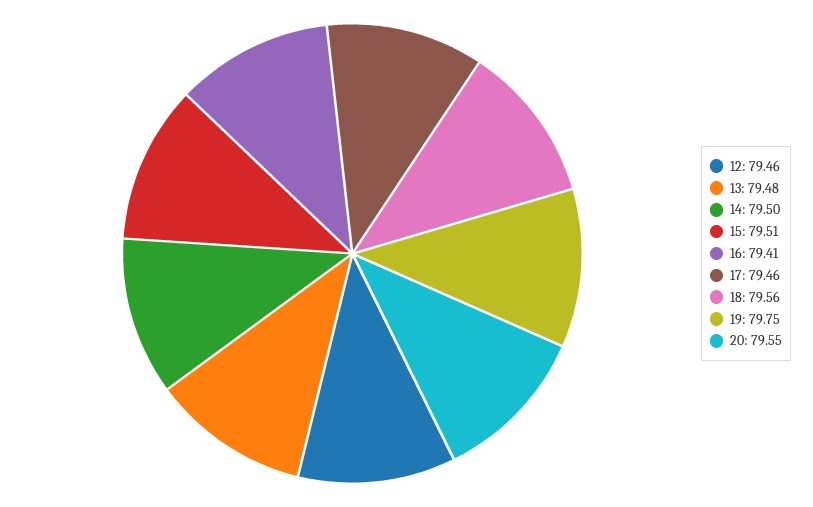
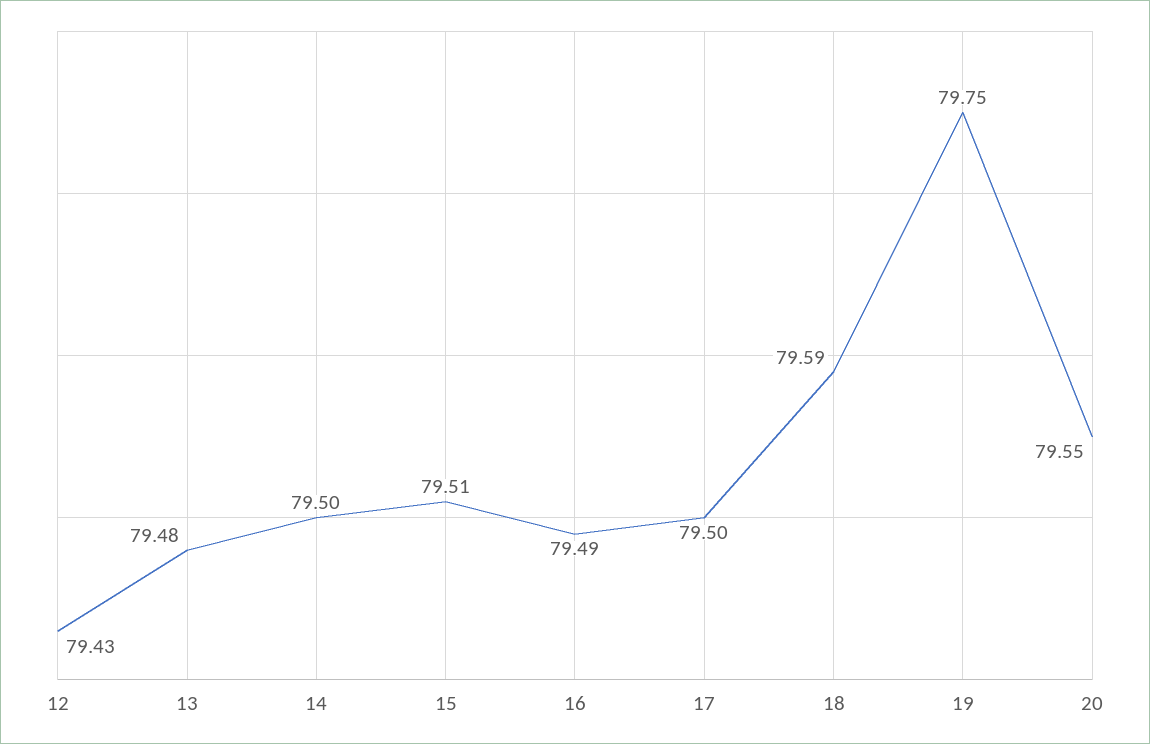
  {
-   "12": 79.46,
+   "12": 79.43,
    "13": 79.48,
    "14": 79.5,
    "15": 79.51,
-   "16": 79.41,
+   "16": 79.49,
-   "17": 79.46,
+   "17": 79.5,
-   "18": 79.56,
+   "18": 79.59,
    "19": 79.75,
    "20": 79.55
  }

